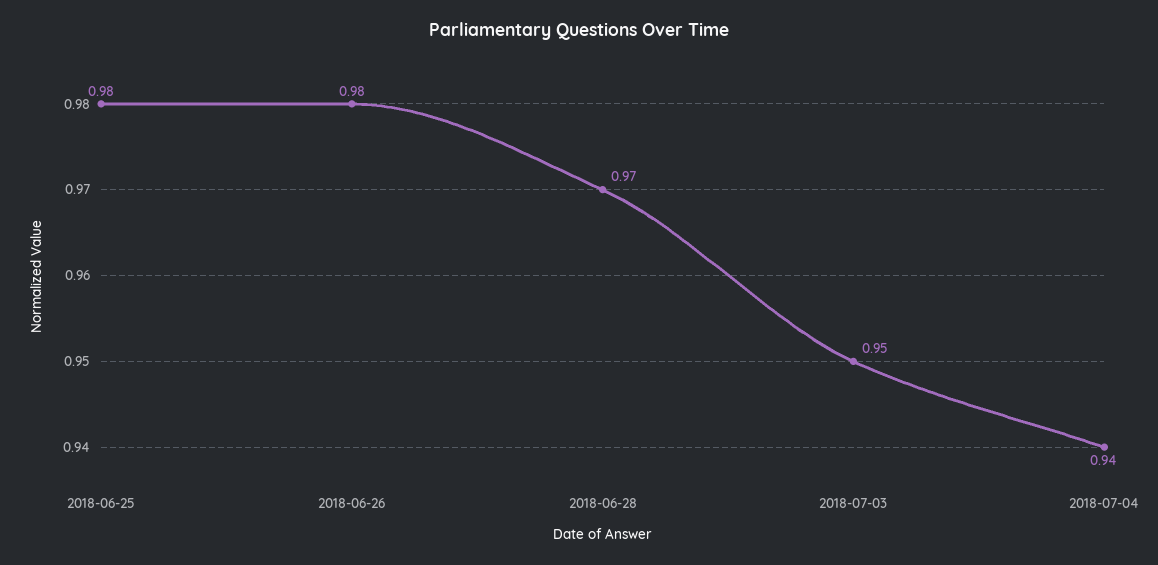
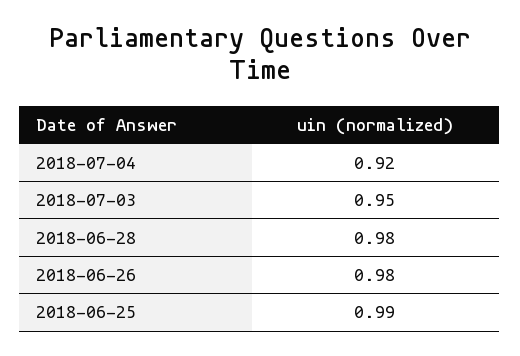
  {
-   "2018-06-25": 0.98,
+   "2018-06-25": 0.99,
    "2018-06-26": 0.98,
-   "2018-06-28": 0.97,
+   "2018-06-28": 0.98,
    "2018-07-03": 0.95,
-   "2018-07-04": 0.94
+   "2018-07-04": 0.92
  }

